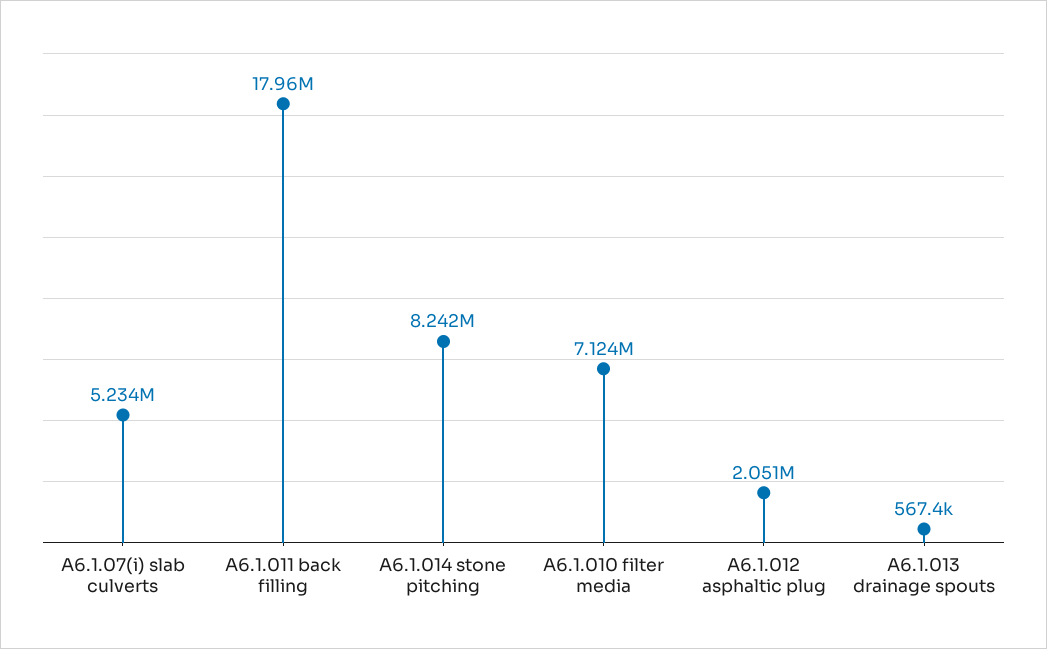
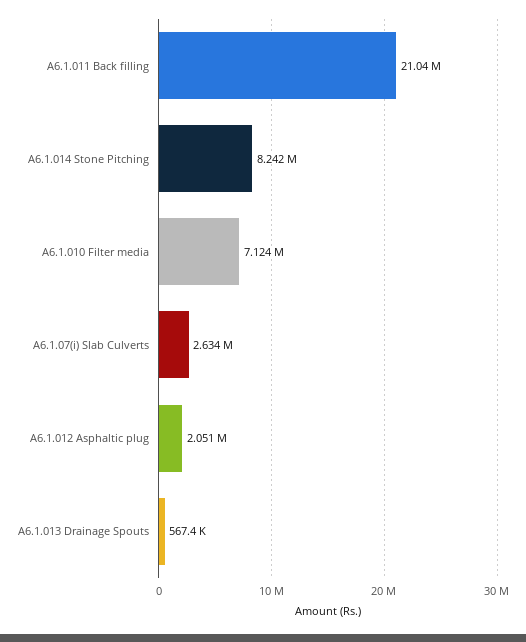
  {
-   "A6.1.07(i) slab culverts": 5234000,
+   "A6.1.07(i) slab culverts": 2634000,
-   "A6.1.011 back filling": 17960000,
+   "A6.1.011 back filling": 21040000,
    "A6.1.014 stone pitching": 8242000,
    "A6.1.010 filter media": 7124000,
    "A6.1.012 asphaltic plug": 2051000,
    "A6.1.013 drainage spouts": 567400
  }

